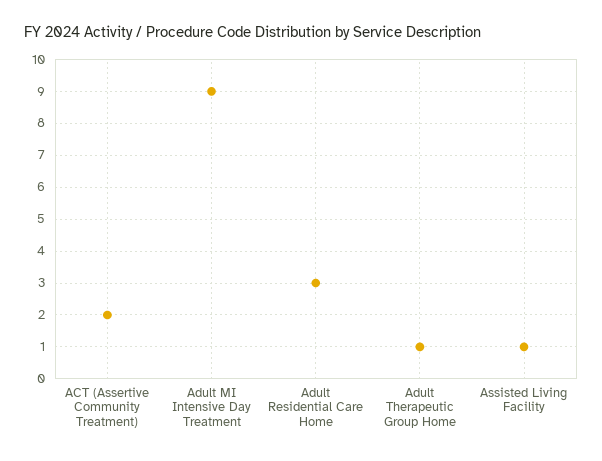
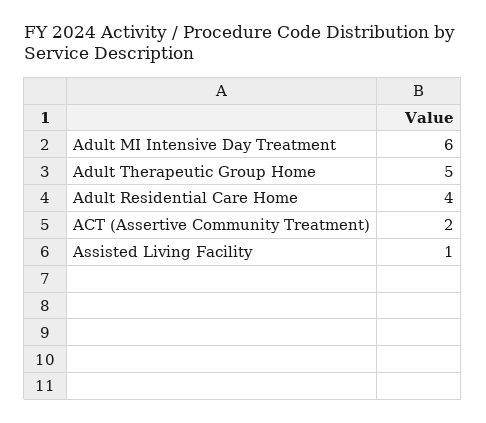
  {
    "ACT (Assertive Community Treatment)": 2,
-   "Adult MI Intensive Day Treatment": 9,
+   "Adult MI Intensive Day Treatment": 6,
-   "Adult Residential Care Home": 3,
+   "Adult Residential Care Home": 4,
-   "Adult Therapeutic Group Home": 1,
+   "Adult Therapeutic Group Home": 5,
    "Assisted Living Facility": 1
  }

